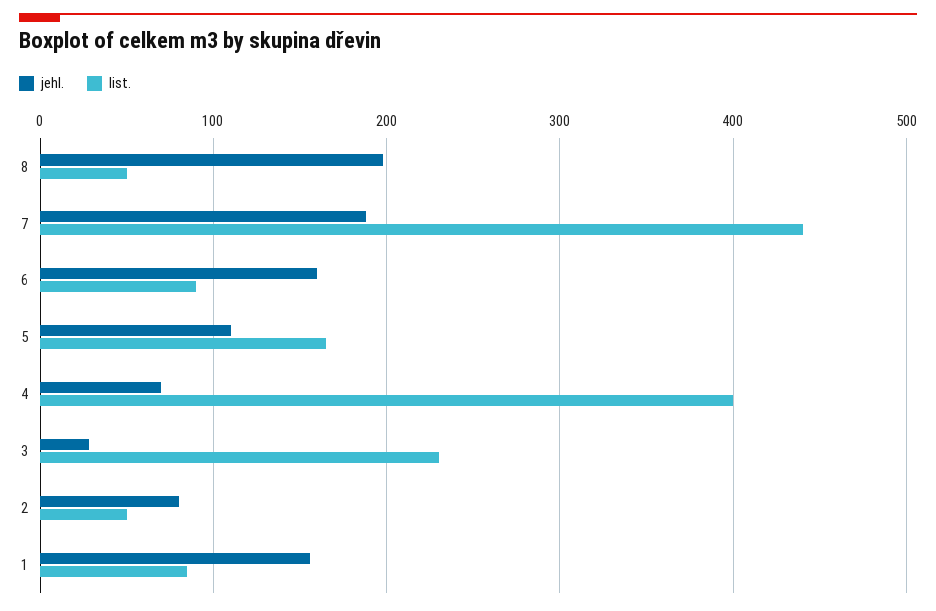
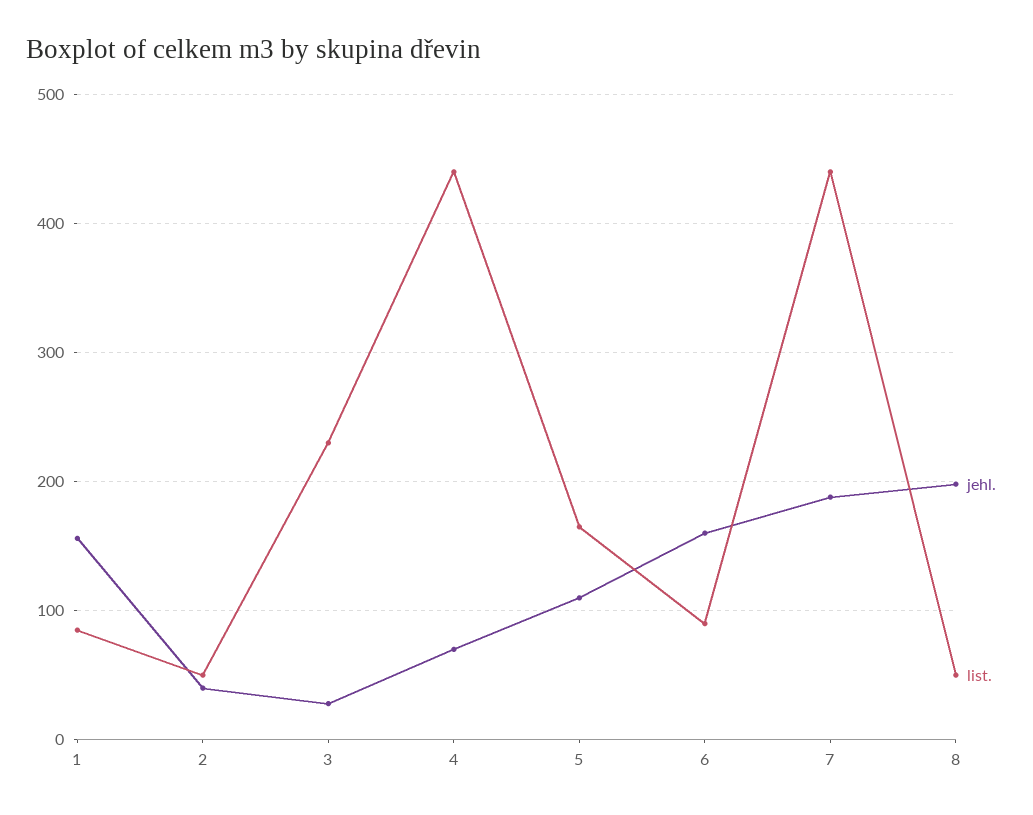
  {
    "jehl.": {
      "8": 200,
      "7": 190,
      "6": 160,
      "5": 110,
      "4": 70,
      "3": 30,
-     "2": 80,
+     "2": 40,
      "1": 160
    },
    "list.": {
      "8": 50,
      "7": 440,
      "6": 90,
      "5": 170,
-     "4": 400,
+     "4": 440,
      "3": 230,
      "2": 50,
      "1": 90
    }
  }

